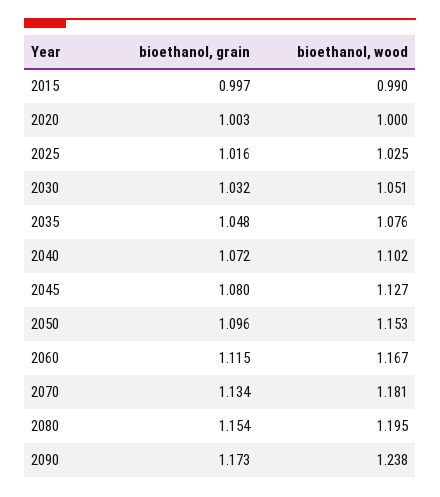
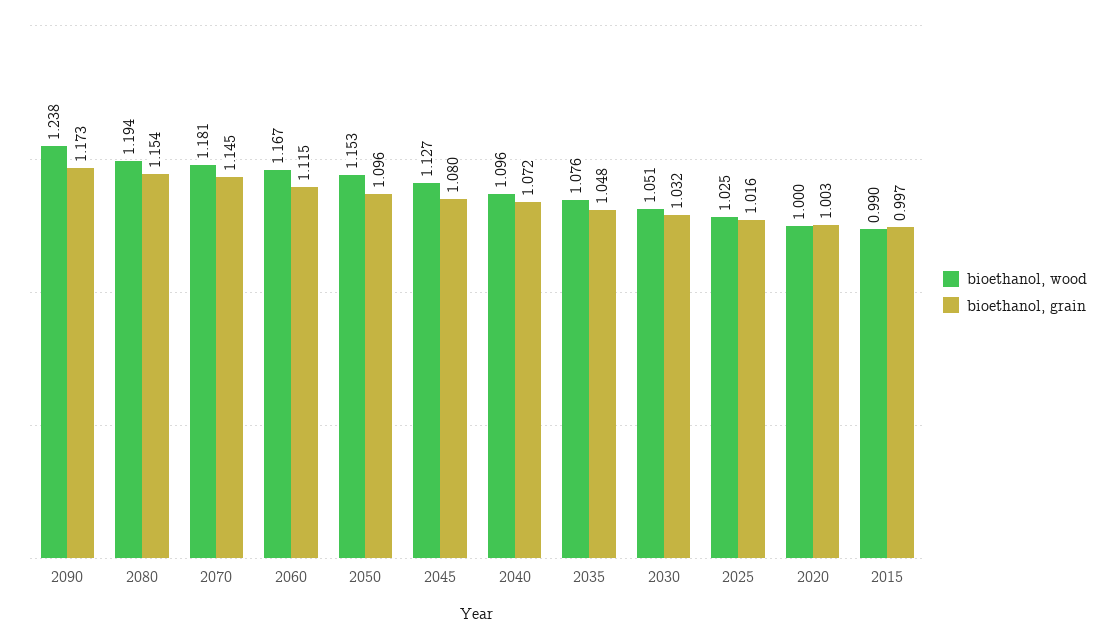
  {
    "bioethanol, grain": {
      "2015": 0.997,
      "2020": 1.003,
      "2025": 1.016,
      "2030": 1.032,
      "2035": 1.048,
      "2040": 1.072,
      "2045": 1.08,
      "2050": 1.096,
      "2060": 1.115,
-     "2070": 1.134,
+     "2070": 1.145,
      "2080": 1.154,
      "2090": 1.173
    },
    "bioethanol, wood": {
      "2015": 0.99,
      "2020": 1,
      "2025": 1.025,
      "2030": 1.051,
      "2035": 1.076,
-     "2040": 1.102,
+     "2040": 1.096,
      "2045": 1.127,
      "2050": 1.153,
      "2060": 1.167,
      "2070": 1.181,
-     "2080": 1.195,
+     "2080": 1.194,
      "2090": 1.238
    }
  }

